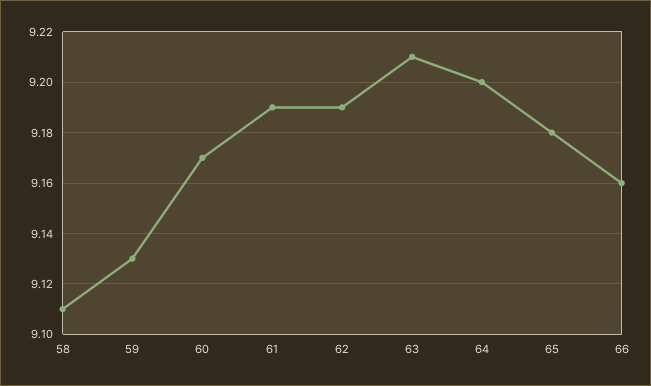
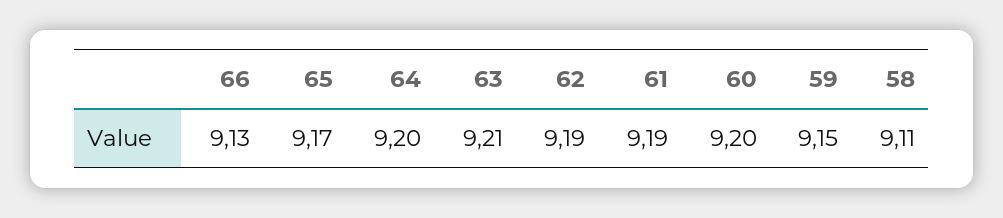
  {
    "58": 9.11,
-   "59": 9.13,
+   "59": 9.15,
-   "60": 9.17,
+   "60": 9.2,
    "61": 9.19,
    "62": 9.19,
    "63": 9.21,
    "64": 9.2,
-   "65": 9.18,
+   "65": 9.17,
-   "66": 9.16
+   "66": 9.13
  }

